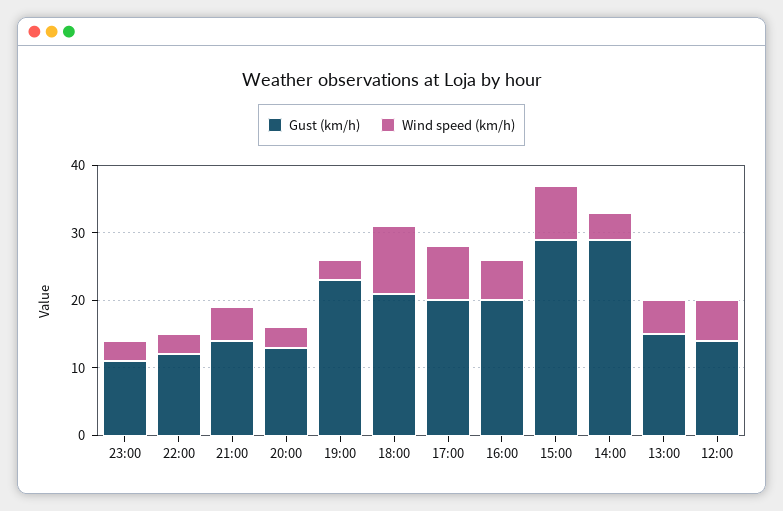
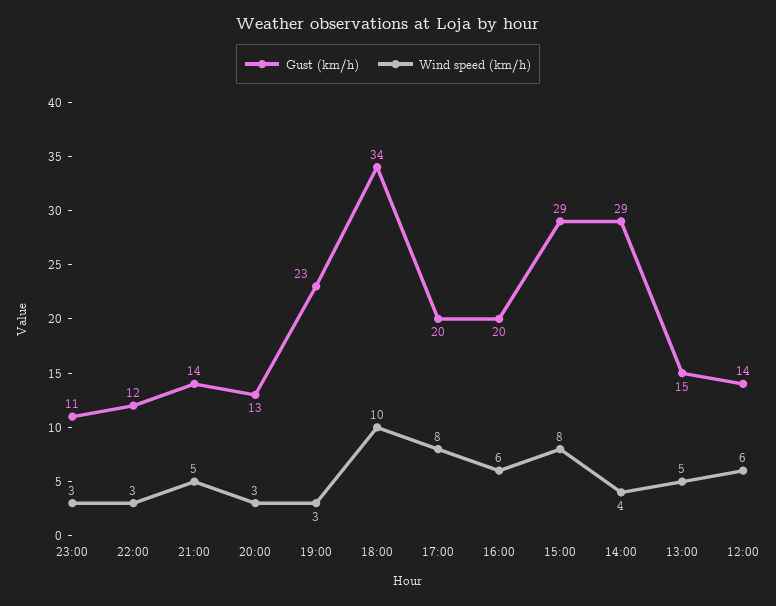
  {
    "Gust (km/h)": {
      "23:00": 11,
      "22:00": 12,
      "21:00": 14,
      "20:00": 13,
      "19:00": 23,
-     "18:00": 20,
+     "18:00": 34,
      "17:00": 20,
      "16:00": 20,
      "15:00": 29,
      "14:00": 29,
      "13:00": 15,
      "12:00": 14
    },
    "Wind speed (km/h)": {
      "23:00": 3,
      "22:00": 3,
      "21:00": 5,
      "20:00": 3,
      "19:00": 3,
      "18:00": 10,
      "17:00": 8,
      "16:00": 6,
      "15:00": 8,
      "14:00": 4,
      "13:00": 5,
      "12:00": 6
    }
  }

